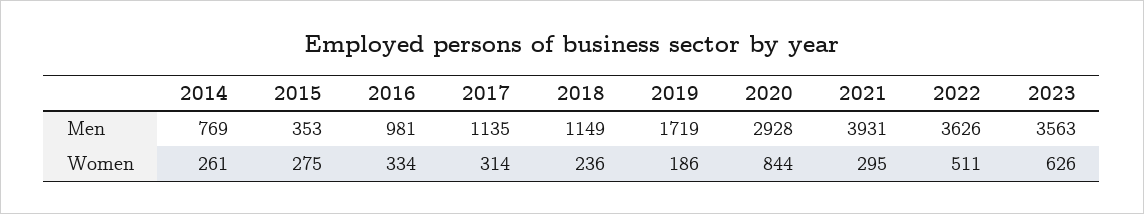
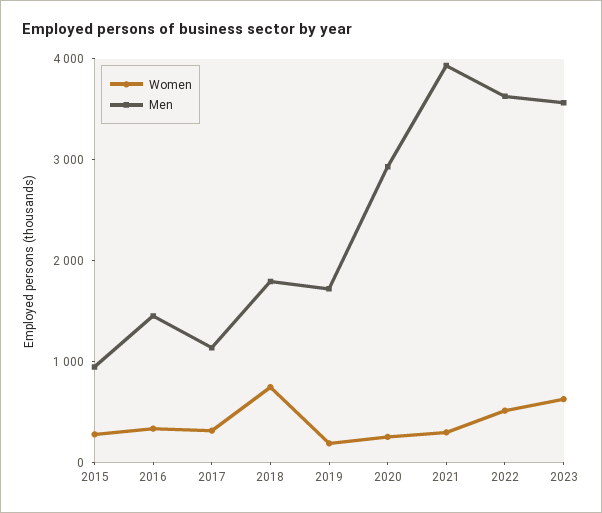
  {
    "Men": {
-     "2014": 769,
-     "2015": 353,
+     "2015": 1000,
-     "2016": 981,
+     "2016": 1400,
      "2017": 1135,
-     "2018": 1149,
+     "2018": 1800,
      "2019": 1719,
      "2020": 2928,
      "2021": 3931,
      "2022": 3626,
      "2023": 3563
    },
    "Women": {
-     "2014": 261,
      "2015": 275,
      "2016": 334,
      "2017": 314,
-     "2018": 236,
+     "2018": 800,
      "2019": 186,
-     "2020": 844,
+     "2020": 200,
      "2021": 295,
      "2022": 511,
      "2023": 626
    }
  }

